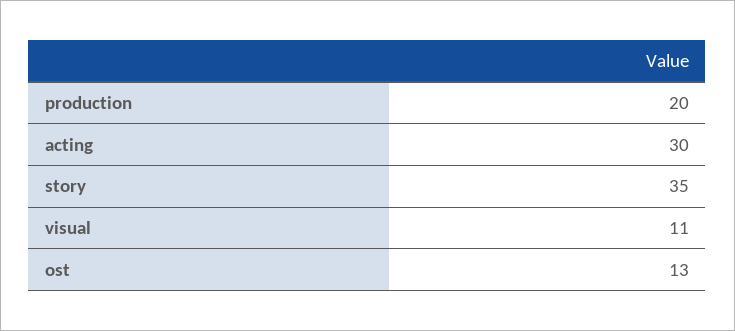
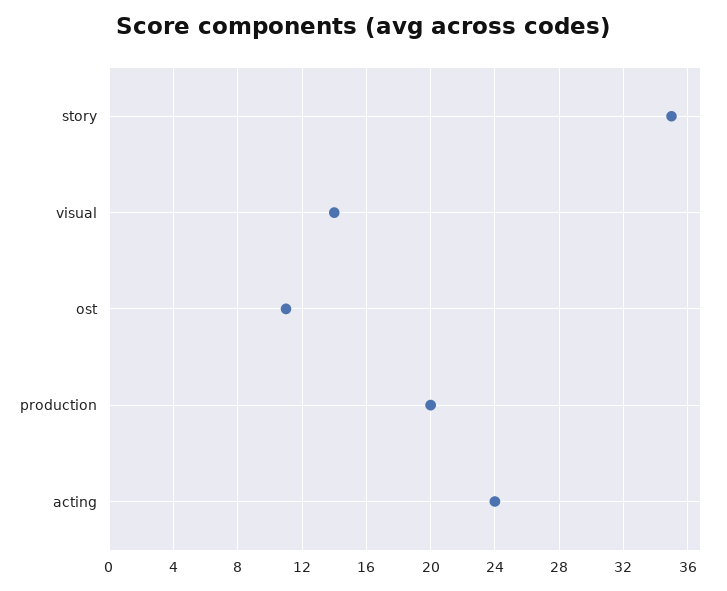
  {
    "production": 20,
-   "acting": 30,
+   "acting": 24,
    "story": 35,
-   "visual": 11,
+   "visual": 14,
-   "ost": 13
+   "ost": 11
  }

